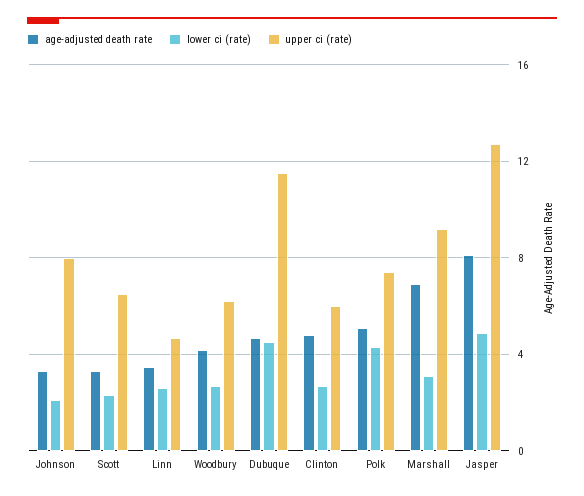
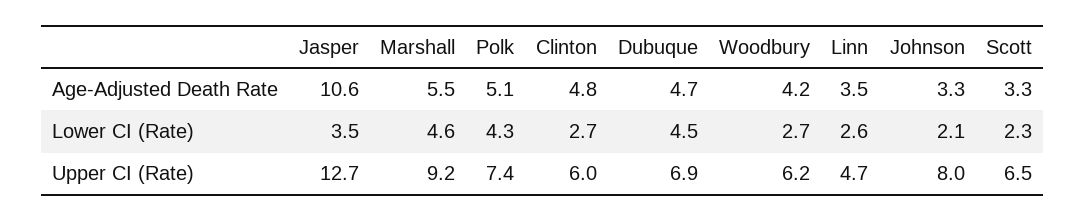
  {
    "age-adjusted death rate": {
      "Johnson": 3.3,
      "Scott": 3.3,
      "Linn": 3.5,
      "Woodbury": 4.2,
      "Dubuque": 4.7,
      "Clinton": 4.8,
      "Polk": 5.1,
-     "Marshall": 7,
+     "Marshall": 5.5,
-     "Jasper": 8
+     "Jasper": 10.6
    },
    "lower ci (rate)": {
      "Johnson": 2.1,
      "Scott": 2.3,
      "Linn": 2.6,
      "Woodbury": 2.7,
      "Dubuque": 4.5,
      "Clinton": 2.7,
      "Polk": 4.3,
-     "Marshall": 3,
+     "Marshall": 4.6,
-     "Jasper": 5
+     "Jasper": 3.5
    },
    "upper ci (rate)": {
      "Johnson": 8,
      "Scott": 6.5,
      "Linn": 4.7,
      "Woodbury": 6.2,
-     "Dubuque": 11.5,
+     "Dubuque": 6.9,
      "Clinton": 6,
      "Polk": 7.4,
      "Marshall": 9.2,
      "Jasper": 12.7
    }
  }

